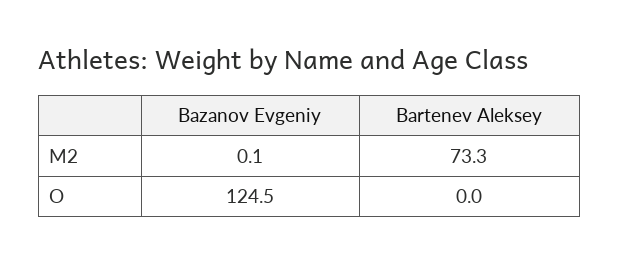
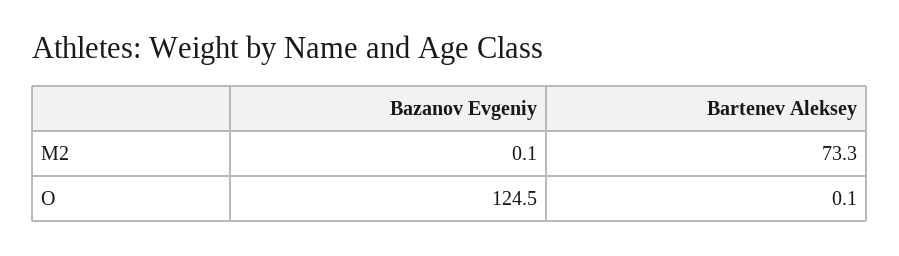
  {
    "Bazanov Evgeniy": {
      "M2": 0.1,
      "O": 124.5
    },
    "Bartenev Aleksey": {
      "M2": 73.3,
-     "O": 0
+     "O": 0.1
    }
  }

